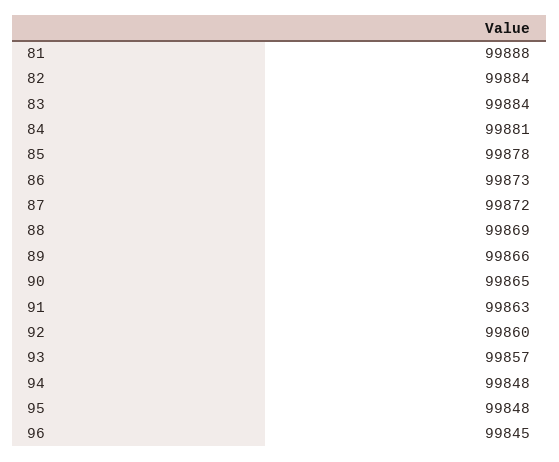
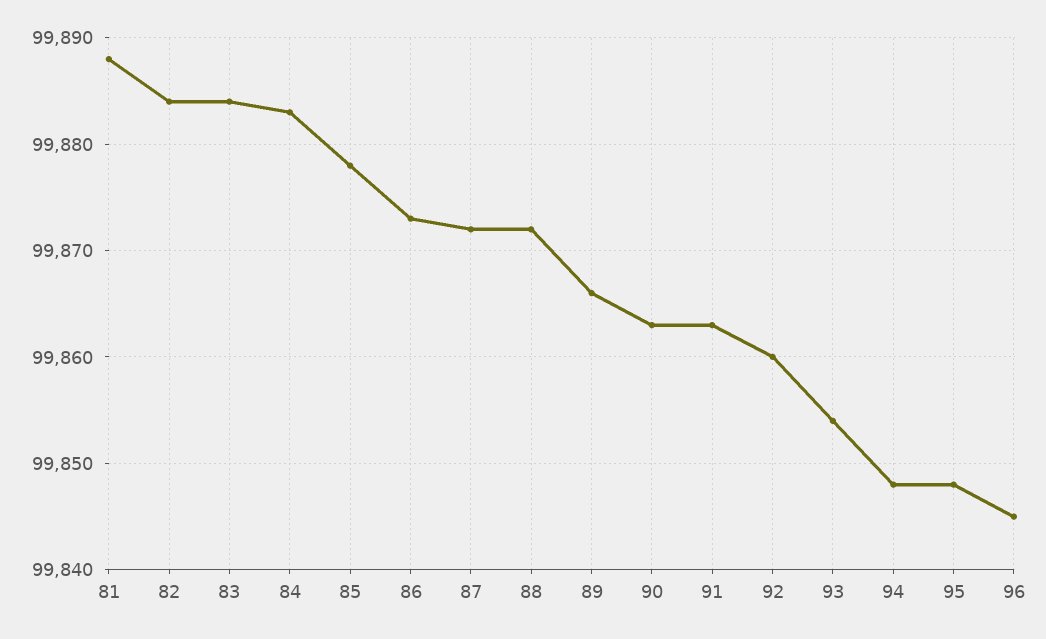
  {
    "81": 99888,
    "82": 99884,
    "83": 99884,
-   "84": 99881,
+   "84": 99883,
    "85": 99878,
    "86": 99873,
    "87": 99872,
-   "88": 99869,
+   "88": 99872,
    "89": 99866,
-   "90": 99865,
+   "90": 99863,
    "91": 99863,
    "92": 99860,
-   "93": 99857,
+   "93": 99854,
    "94": 99848,
    "95": 99848,
    "96": 99845
  }

